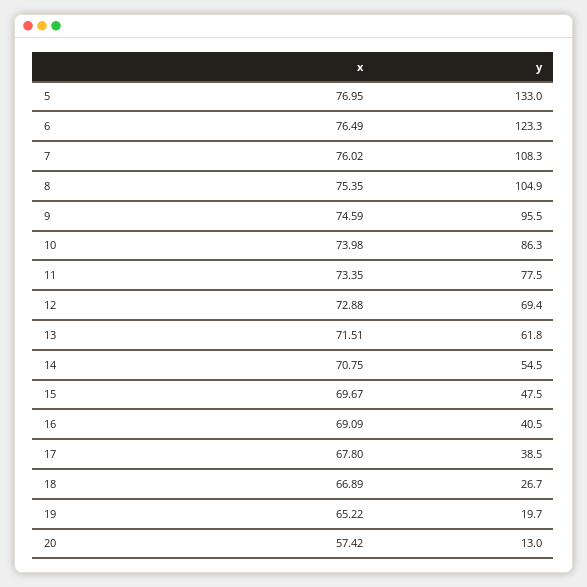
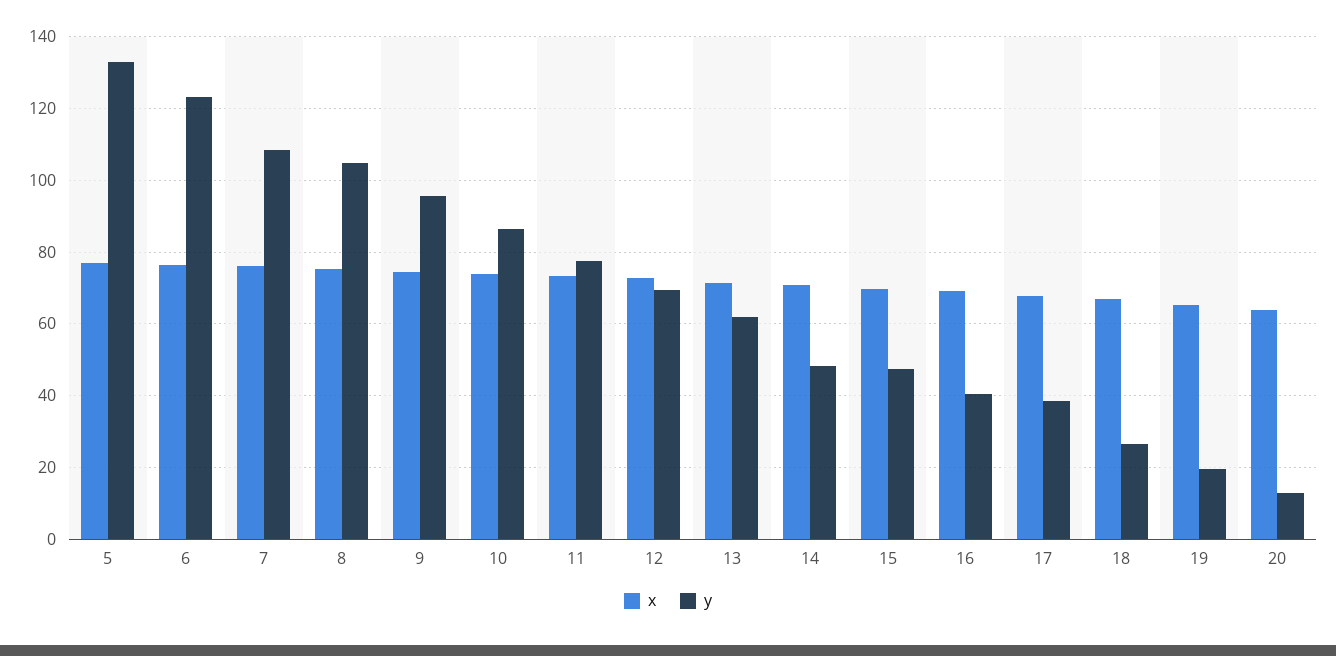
  {
    "x": {
      "5": 76.95,
      "6": 76.49,
      "7": 76.02,
      "8": 75.35,
      "9": 74.59,
      "10": 73.98,
      "11": 73.35,
      "12": 72.88,
      "13": 71.51,
      "14": 70.75,
      "15": 69.67,
      "16": 69.09,
      "17": 67.8,
      "18": 66.89,
      "19": 65.22,
-     "20": 57.42
+     "20": 64
    },
    "y": {
      "5": 133,
      "6": 123.3,
      "7": 108.3,
      "8": 104.9,
      "9": 95.5,
      "10": 86.3,
      "11": 77.5,
      "12": 69.4,
      "13": 61.8,
-     "14": 54.5,
+     "14": 48,
      "15": 47.5,
      "16": 40.5,
      "17": 38.5,
      "18": 26.7,
      "19": 19.7,
      "20": 13
    }
  }

